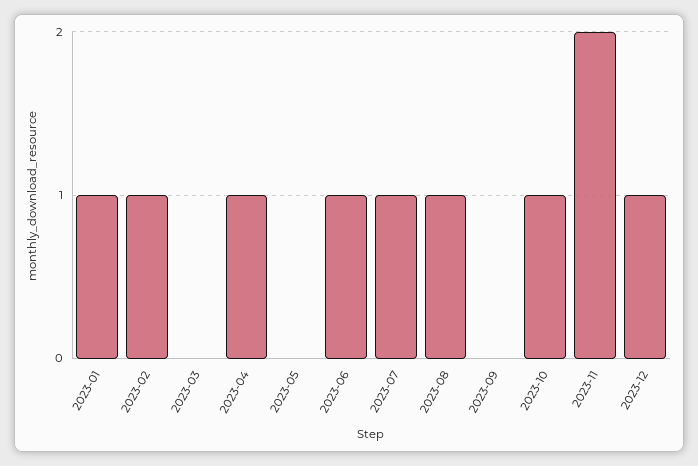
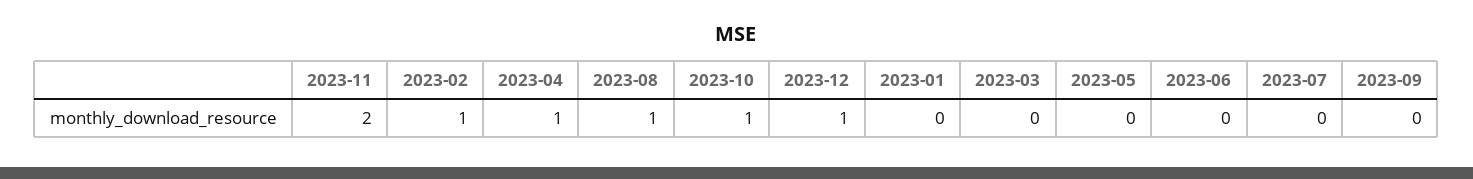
  {
-   "2023-01": 1,
+   "2023-01": 0,
    "2023-02": 1,
    "2023-03": 0,
    "2023-04": 1,
    "2023-05": 0,
-   "2023-06": 1,
+   "2023-06": 0,
-   "2023-07": 1,
+   "2023-07": 0,
    "2023-08": 1,
    "2023-09": 0,
    "2023-10": 1,
    "2023-11": 2,
    "2023-12": 1
  }

